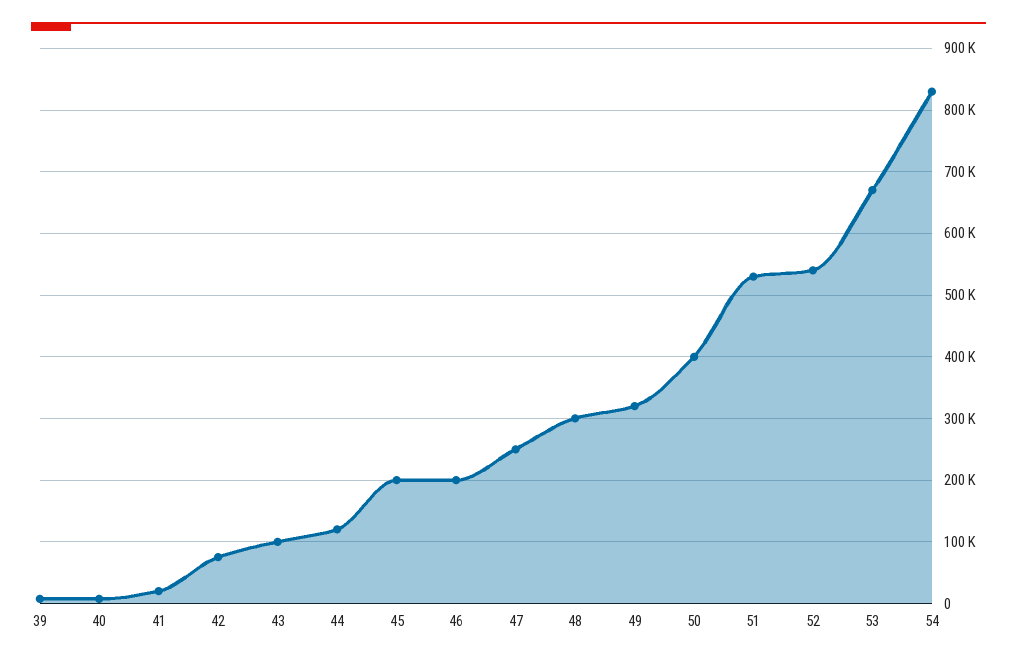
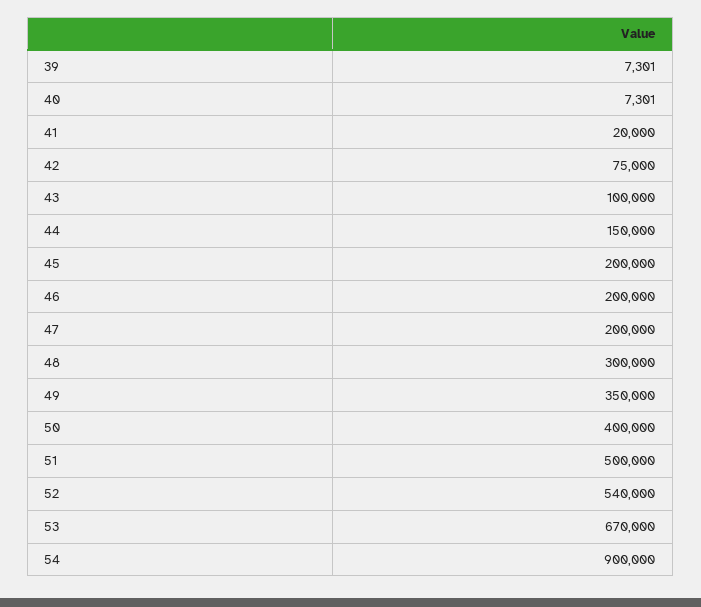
  {
    "39": 7301,
    "40": 7301,
    "41": 20000,
    "42": 75000,
    "43": 100000,
-   "44": 120000,
+   "44": 150000,
    "45": 200000,
    "46": 200000,
-   "47": 250000,
+   "47": 200000,
    "48": 300000,
-   "49": 320000,
+   "49": 350000,
    "50": 400000,
-   "51": 530000,
+   "51": 500000,
    "52": 540000,
    "53": 670000,
-   "54": 830000
+   "54": 900000
  }

